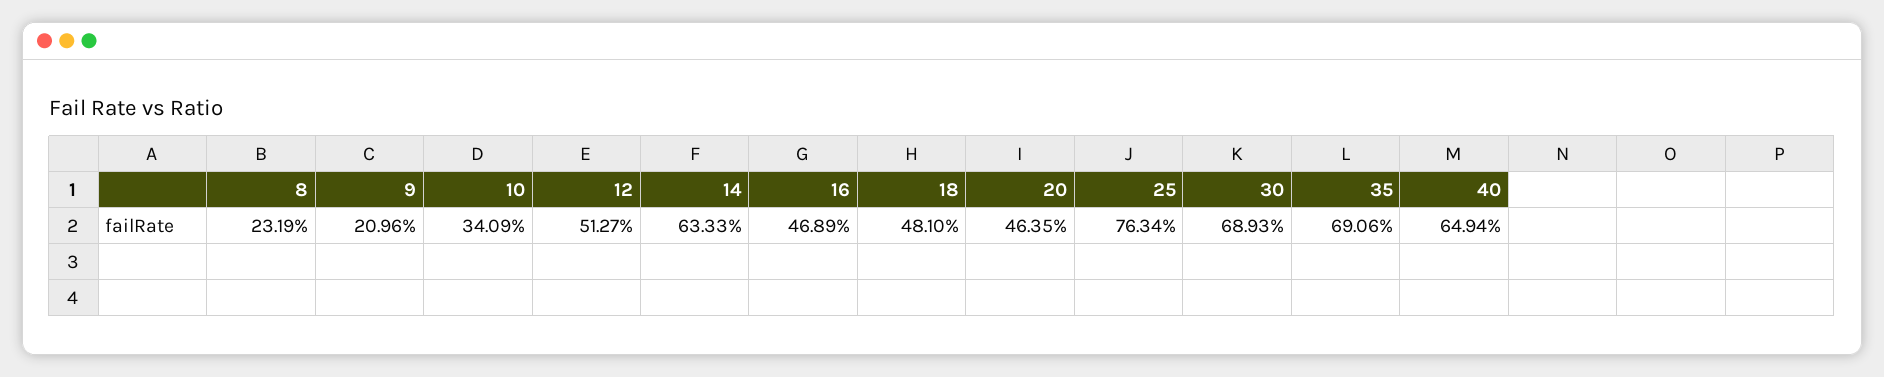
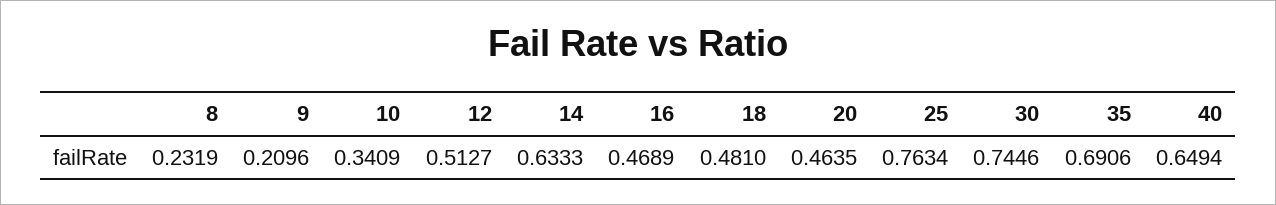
  {
    "8": 0.2319,
    "9": 0.2096,
    "10": 0.3409,
    "12": 0.5127,
    "14": 0.6333,
    "16": 0.4689,
    "18": 0.481,
    "20": 0.4635,
    "25": 0.7634,
-   "30": 0.6893,
+   "30": 0.7446,
    "35": 0.6906,
    "40": 0.6494
  }

